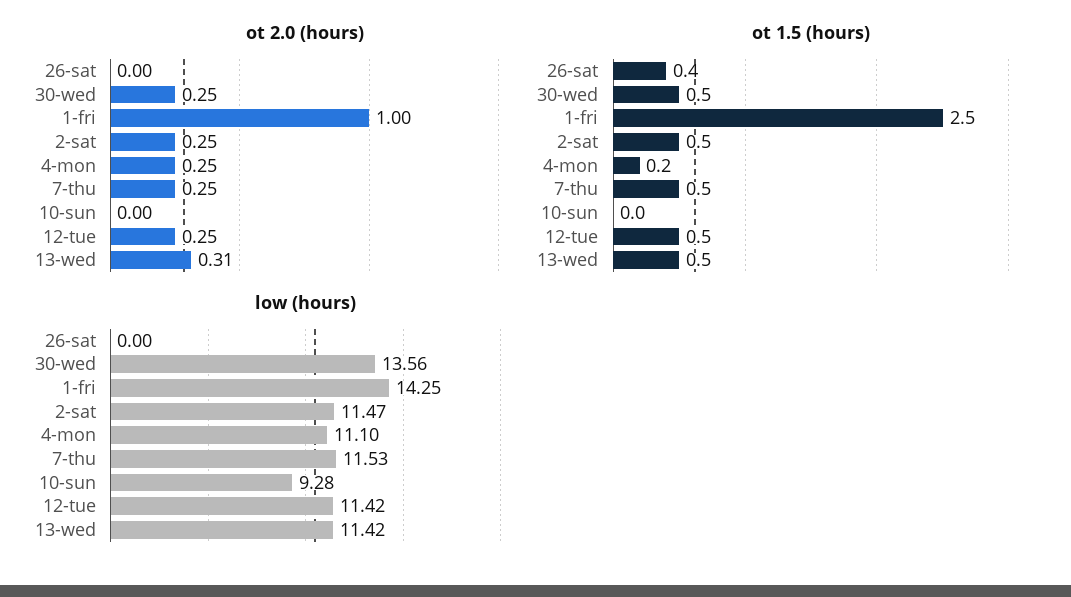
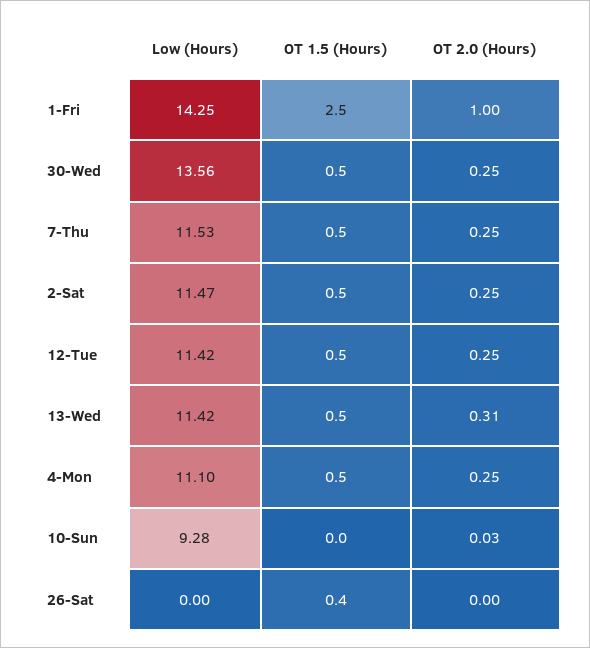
  {
    "ot 2.0 (hours)": {
      "26-sat": 0,
      "30-wed": 0.25,
      "1-fri": 1,
      "2-sat": 0.25,
      "4-mon": 0.25,
      "7-thu": 0.25,
-     "10-sun": 0,
+     "10-sun": 0.03,
      "12-tue": 0.25,
      "13-wed": 0.31
    },
    "ot 1.5 (hours)": {
      "26-sat": 0.4,
      "30-wed": 0.5,
      "1-fri": 2.5,
      "2-sat": 0.5,
-     "4-mon": 0.2,
+     "4-mon": 0.5,
      "7-thu": 0.5,
      "10-sun": 0,
      "12-tue": 0.5,
      "13-wed": 0.5
    },
    "low (hours)": {
      "26-sat": 0,
      "30-wed": 13.56,
      "1-fri": 14.25,
      "2-sat": 11.47,
      "4-mon": 11.1,
      "7-thu": 11.53,
      "10-sun": 9.28,
      "12-tue": 11.42,
      "13-wed": 11.42
    }
  }

